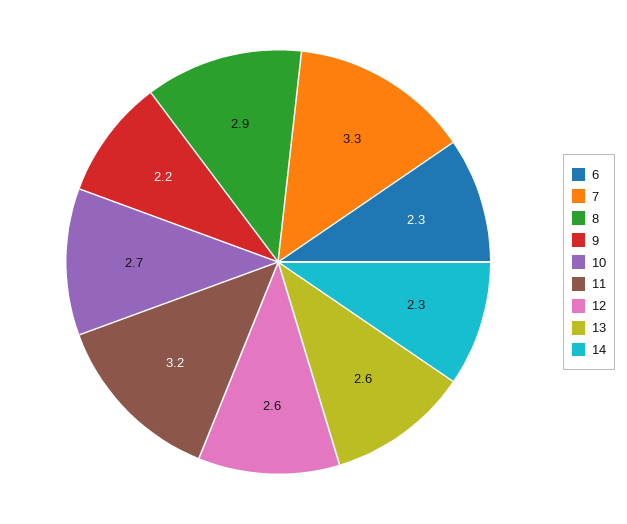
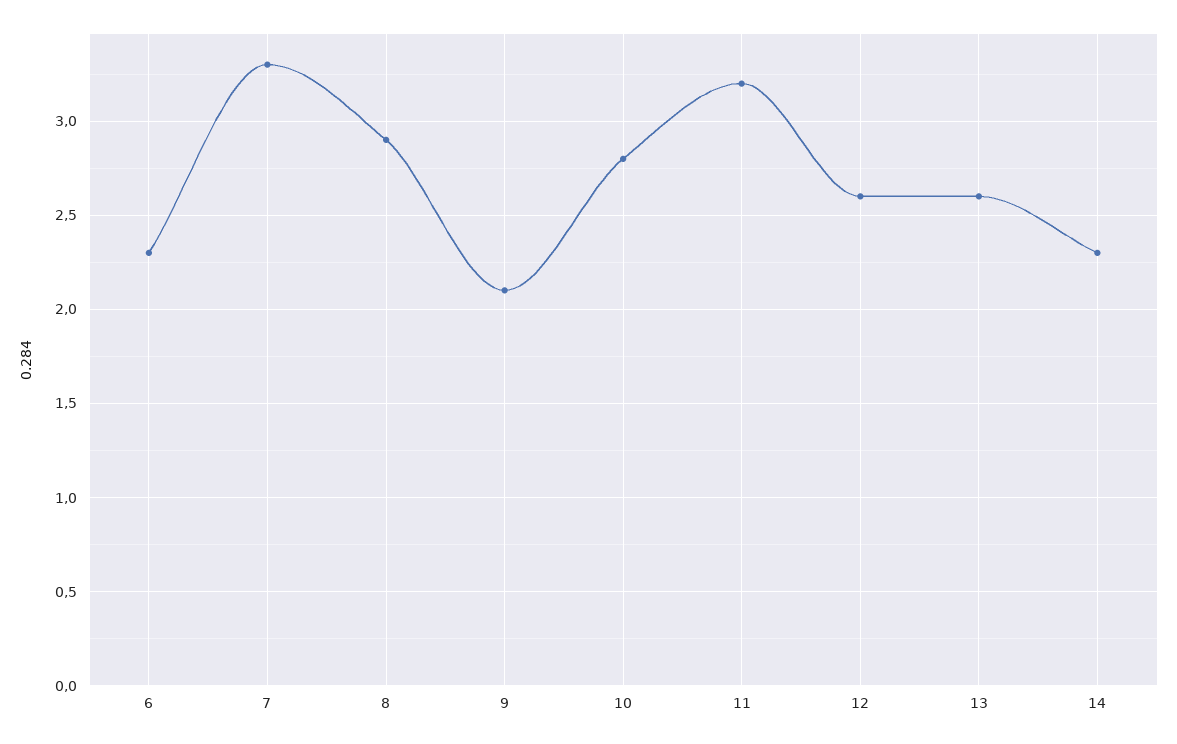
  {
    "6": 2.3,
    "7": 3.3,
    "8": 2.9,
-   "9": 2.2,
+   "9": 2.1,
-   "10": 2.7,
+   "10": 2.8,
    "11": 3.2,
    "12": 2.6,
    "13": 2.6,
    "14": 2.3
  }

